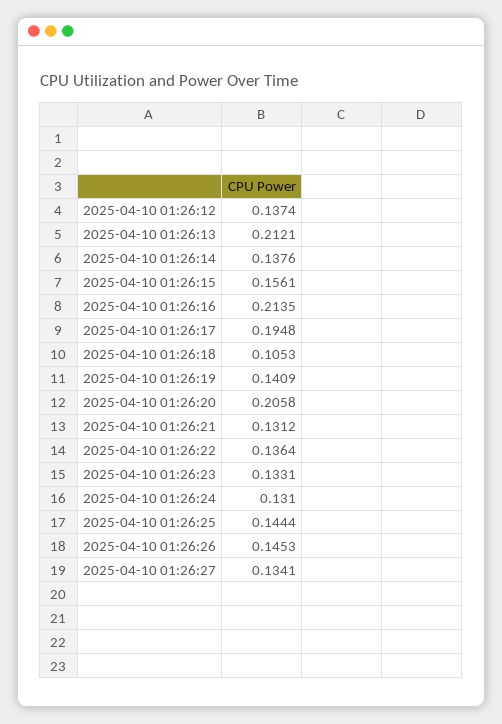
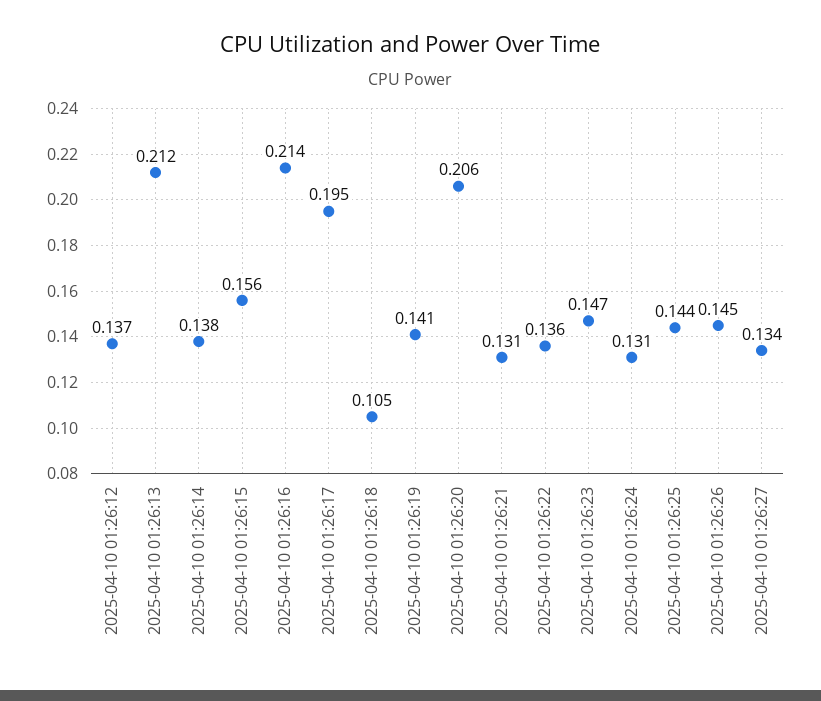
  {
    "2025-04-10 01:26:12": 0.1374,
    "2025-04-10 01:26:13": 0.2121,
    "2025-04-10 01:26:14": 0.1376,
    "2025-04-10 01:26:15": 0.1561,
    "2025-04-10 01:26:16": 0.2135,
    "2025-04-10 01:26:17": 0.1948,
    "2025-04-10 01:26:18": 0.1053,
    "2025-04-10 01:26:19": 0.1409,
    "2025-04-10 01:26:20": 0.2058,
    "2025-04-10 01:26:21": 0.1312,
    "2025-04-10 01:26:22": 0.1364,
-   "2025-04-10 01:26:23": 0.1331,
+   "2025-04-10 01:26:23": 0.147,
    "2025-04-10 01:26:24": 0.131,
    "2025-04-10 01:26:25": 0.1444,
    "2025-04-10 01:26:26": 0.1453,
    "2025-04-10 01:26:27": 0.1341
  }

